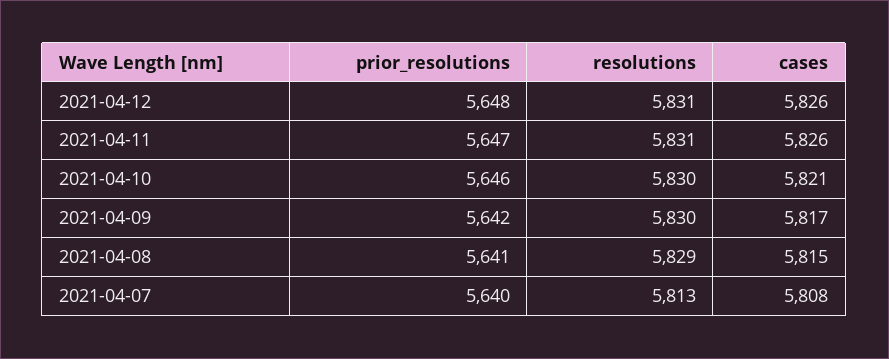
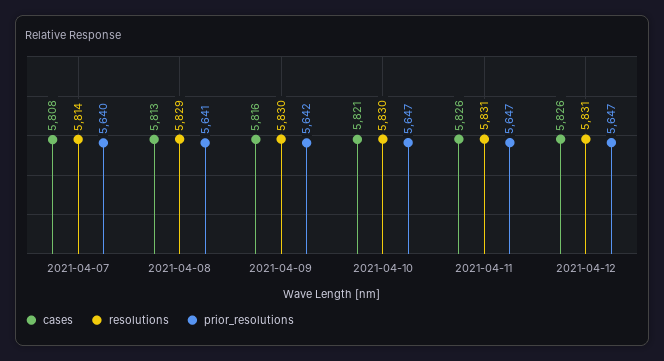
  {
    "prior_resolutions": {
-     "2021-04-12": 5648,
+     "2021-04-12": 5647,
      "2021-04-11": 5647,
-     "2021-04-10": 5646,
+     "2021-04-10": 5647,
      "2021-04-09": 5642,
      "2021-04-08": 5641,
      "2021-04-07": 5640
    },
    "resolutions": {
      "2021-04-12": 5831,
      "2021-04-11": 5831,
      "2021-04-10": 5830,
      "2021-04-09": 5830,
      "2021-04-08": 5829,
-     "2021-04-07": 5813
+     "2021-04-07": 5814
    },
    "cases": {
      "2021-04-12": 5826,
      "2021-04-11": 5826,
      "2021-04-10": 5821,
-     "2021-04-09": 5817,
+     "2021-04-09": 5816,
-     "2021-04-08": 5815,
+     "2021-04-08": 5813,
      "2021-04-07": 5808
    }
  }

